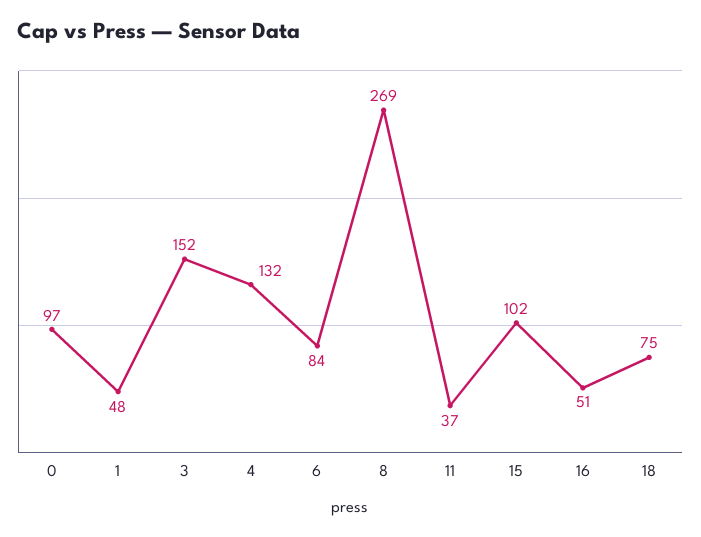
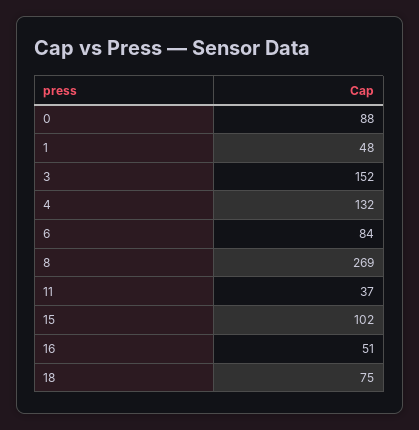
  {
-   "0": 97,
+   "0": 88,
    "1": 48,
    "3": 152,
    "4": 132,
    "6": 84,
    "8": 269,
    "11": 37,
    "15": 102,
    "16": 51,
    "18": 75
  }

